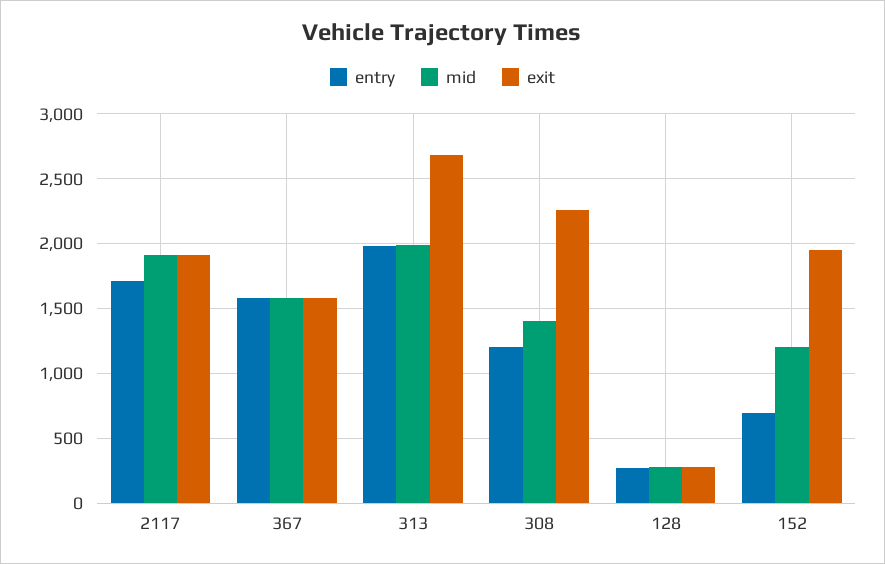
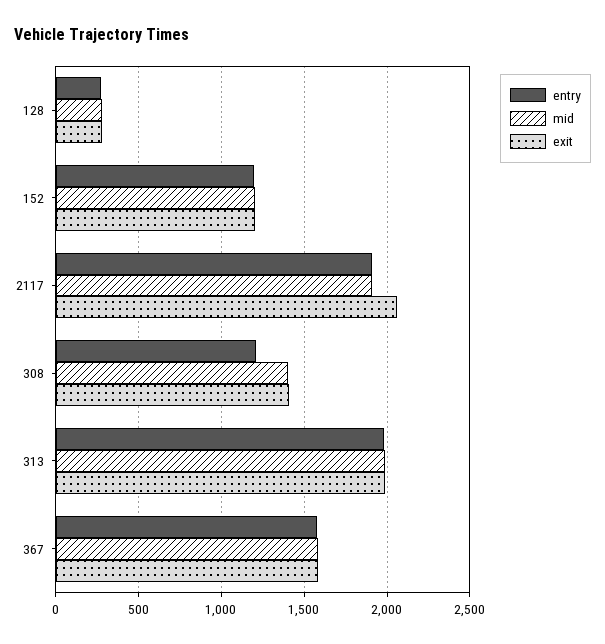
  {
    "entry": {
-     "2117": 1700,
+     "2117": 1900,
      "367": 1600,
      "313": 2000,
      "308": 1200,
      "128": 250,
-     "152": 700
+     "152": 1200
    },
    "mid": {
      "2117": 1900,
      "367": 1600,
      "313": 2000,
      "308": 1400,
      "128": 300,
      "152": 1200
    },
    "exit": {
-     "2117": 1900,
+     "2117": 2050,
      "367": 1600,
-     "313": 2700,
+     "313": 2000,
-     "308": 2250,
+     "308": 1400,
      "128": 300,
-     "152": 1950
+     "152": 1200
    }
  }

